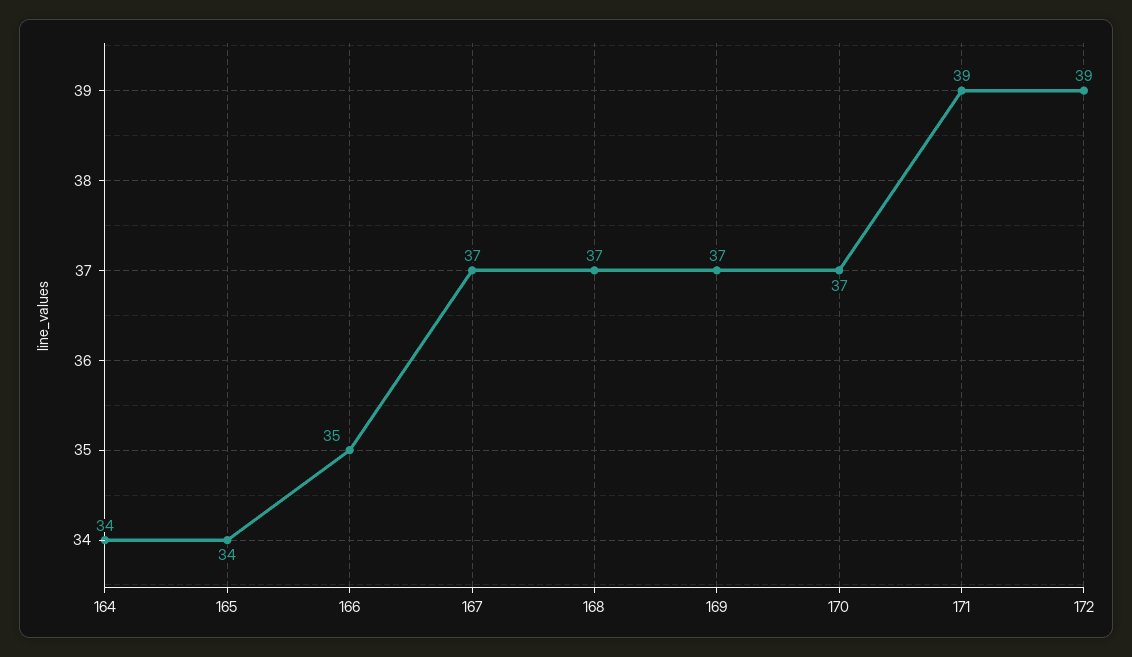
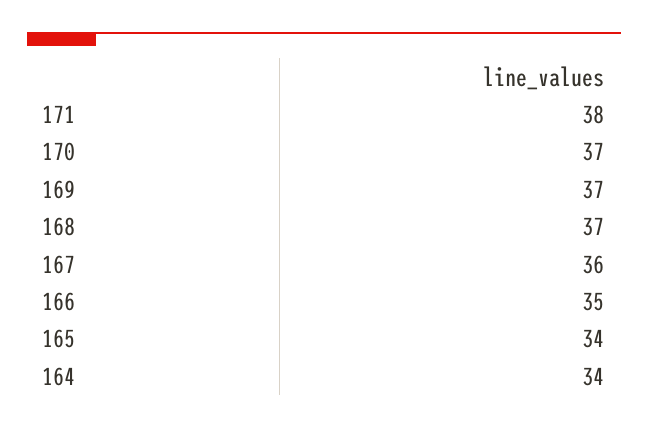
  {
    "164": 34,
    "165": 34,
    "166": 35,
-   "167": 37,
+   "167": 36,
    "168": 37,
    "169": 37,
    "170": 37,
-   "171": 39,
+   "171": 38
-   "172": 39
  }

